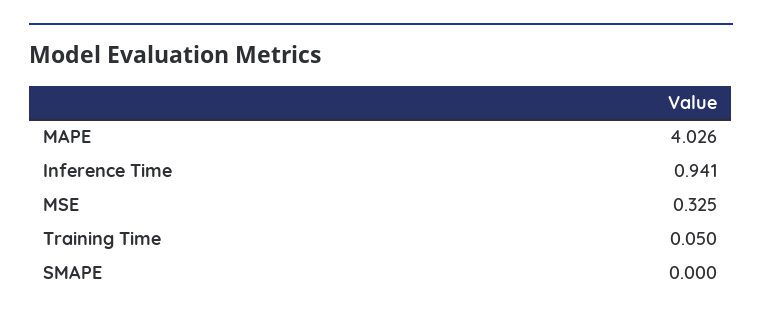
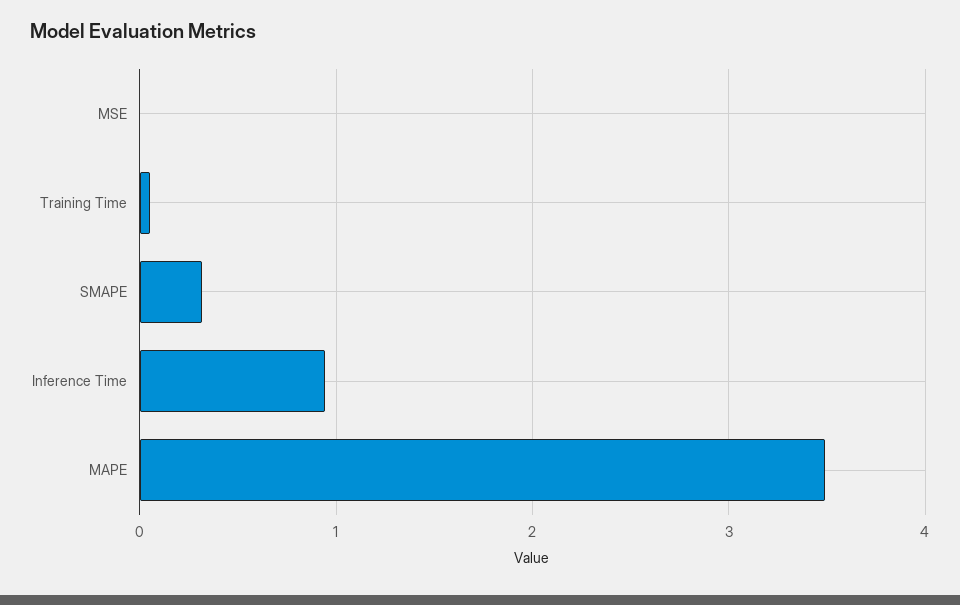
  {
-   "MAPE": 4.026,
+   "MAPE": 3.5,
    "Inference Time": 0.941,
-   "MSE": 0.325,
+   "MSE": 0,
    "Training Time": 0.05,
-   "SMAPE": 0
+   "SMAPE": 0.3
  }

